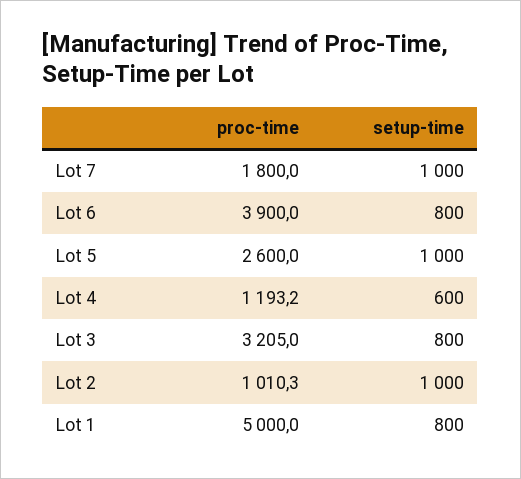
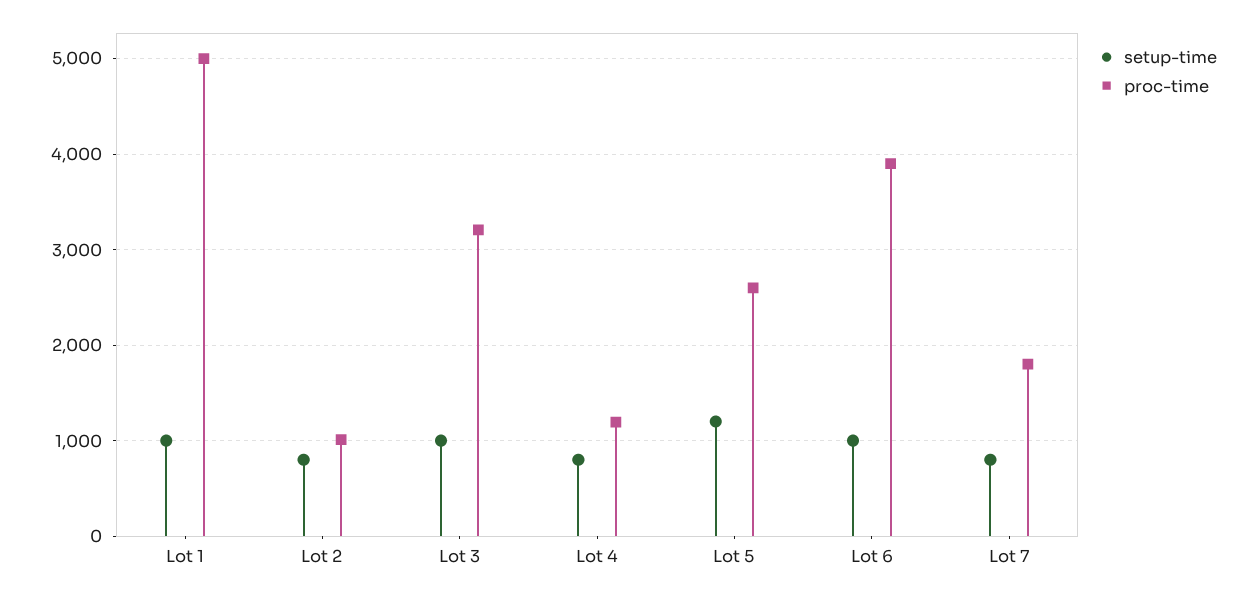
  {
    "proc-time": {
      "Lot 7": 1800,
      "Lot 6": 3900,
      "Lot 5": 2600,
      "Lot 4": 1193.2,
      "Lot 3": 3205,
      "Lot 2": 1010.3,
      "Lot 1": 5000
    },
    "setup-time": {
-     "Lot 7": 1000,
+     "Lot 7": 800,
-     "Lot 6": 800,
+     "Lot 6": 1000,
-     "Lot 5": 1000,
+     "Lot 5": 1200,
-     "Lot 4": 600,
+     "Lot 4": 800,
-     "Lot 3": 800,
+     "Lot 3": 1000,
-     "Lot 2": 1000,
+     "Lot 2": 800,
-     "Lot 1": 800
+     "Lot 1": 1000
    }
  }

